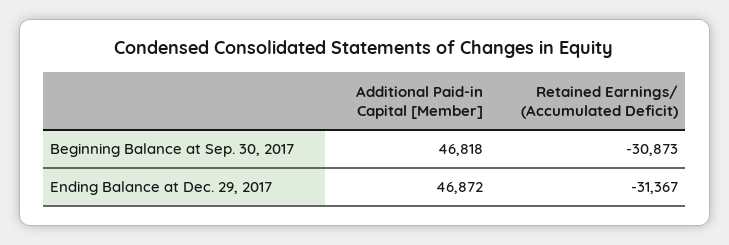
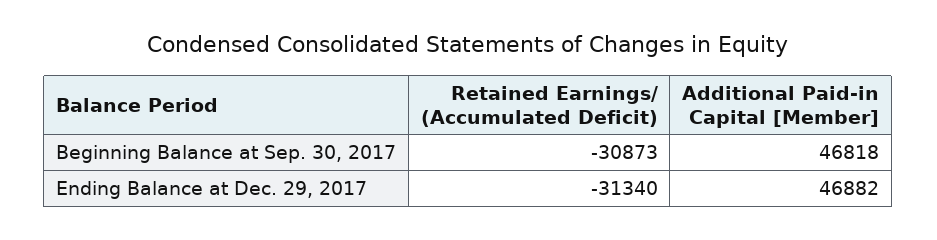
  {
    "Additional Paid-in Capital [Member]": {
      "Beginning Balance at Sep. 30, 2017": 46818,
-     "Ending Balance at Dec. 29, 2017": 46872
+     "Ending Balance at Dec. 29, 2017": 46882
    },
    "Retained Earnings/ (Accumulated Deficit)": {
      "Beginning Balance at Sep. 30, 2017": -30873,
-     "Ending Balance at Dec. 29, 2017": -31367
+     "Ending Balance at Dec. 29, 2017": -31340
    }
  }

